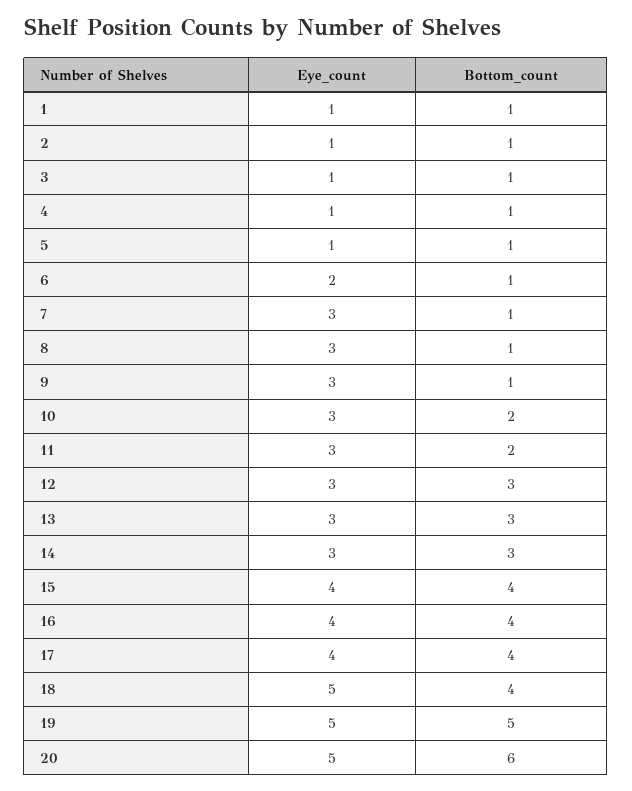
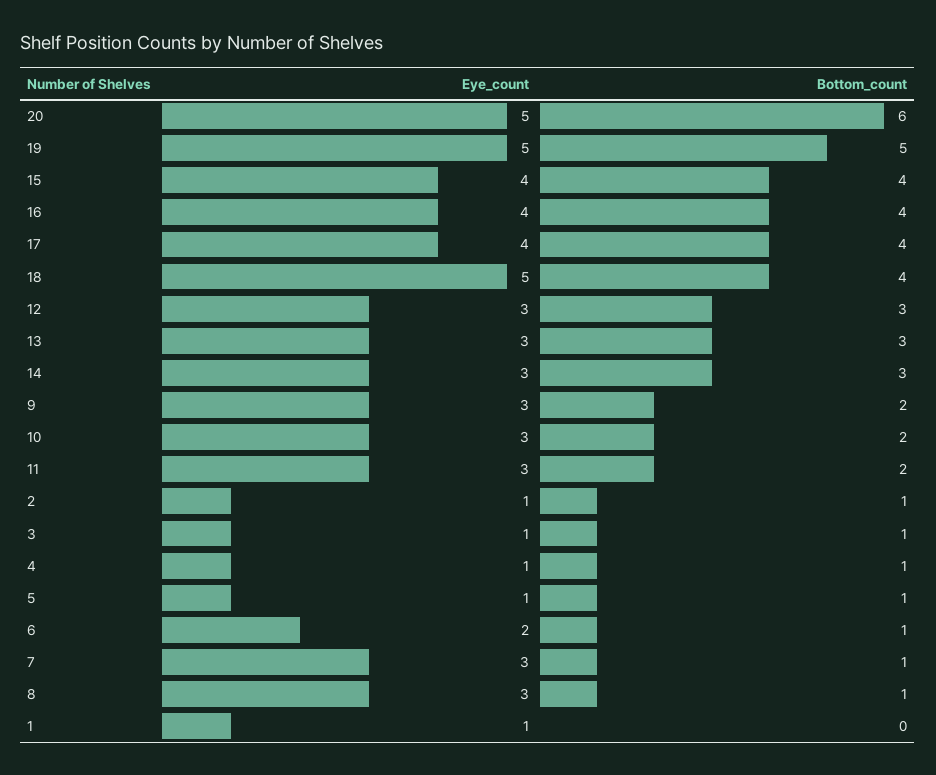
  {
    "Eye_count": {
      "1": 1,
      "2": 1,
      "3": 1,
      "4": 1,
      "5": 1,
      "6": 2,
      "7": 3,
      "8": 3,
      "9": 3,
      "10": 3,
      "11": 3,
      "12": 3,
      "13": 3,
      "14": 3,
      "15": 4,
      "16": 4,
      "17": 4,
      "18": 5,
      "19": 5,
      "20": 5
    },
    "Bottom_count": {
-     "1": 1,
+     "1": 0,
      "2": 1,
      "3": 1,
      "4": 1,
      "5": 1,
      "6": 1,
      "7": 1,
      "8": 1,
-     "9": 1,
+     "9": 2,
      "10": 2,
      "11": 2,
      "12": 3,
      "13": 3,
      "14": 3,
      "15": 4,
      "16": 4,
      "17": 4,
      "18": 4,
      "19": 5,
      "20": 6
    }
  }

